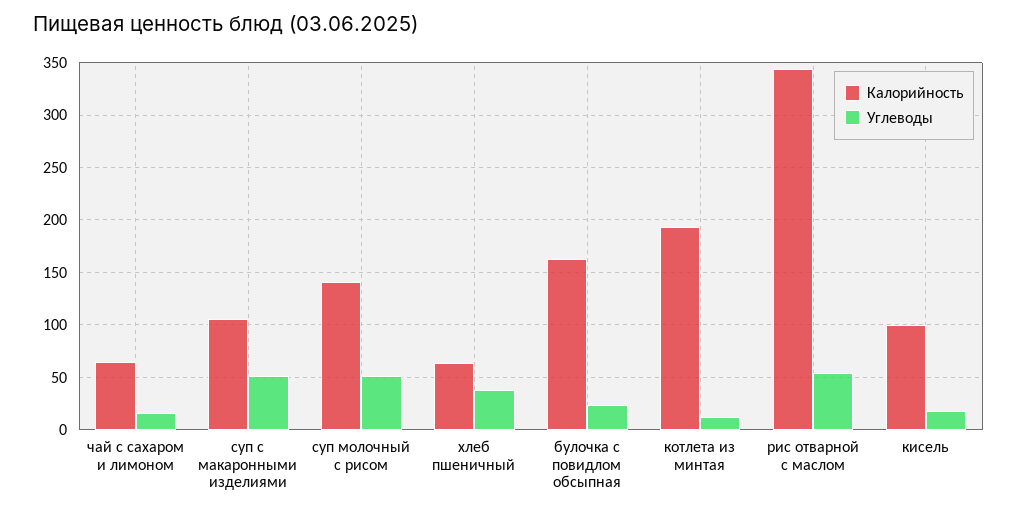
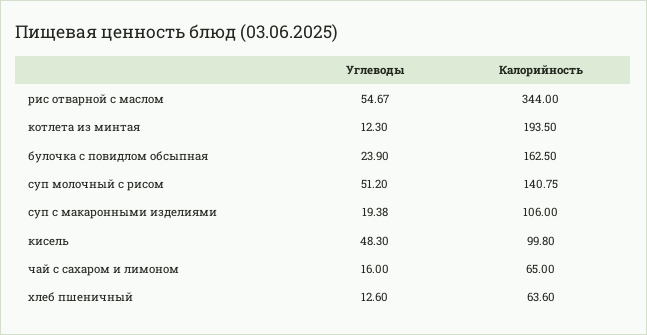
  {
    "Калорийность": {
      "чай с сахаром и лимоном": 65,
      "суп с макаронными изделиями": 106,
      "суп молочный с рисом": 140.75,
      "хлеб пшеничный": 63.6,
      "булочка с повидлом обсыпная": 162.5,
      "котлета из минтая": 193.5,
      "рис отварной с маслом": 344,
      "кисель": 99.8
    },
    "Углеводы": {
      "чай с сахаром и лимоном": 16,
-     "суп с макаронными изделиями": 50,
+     "суп с макаронными изделиями": 19.38,
      "суп молочный с рисом": 51.2,
-     "хлеб пшеничный": 40,
+     "хлеб пшеничный": 12.6,
      "булочка с повидлом обсыпная": 23.9,
      "котлета из минтая": 12.3,
      "рис отварной с маслом": 54.67,
-     "кисель": 20
+     "кисель": 48.3
    }
  }

